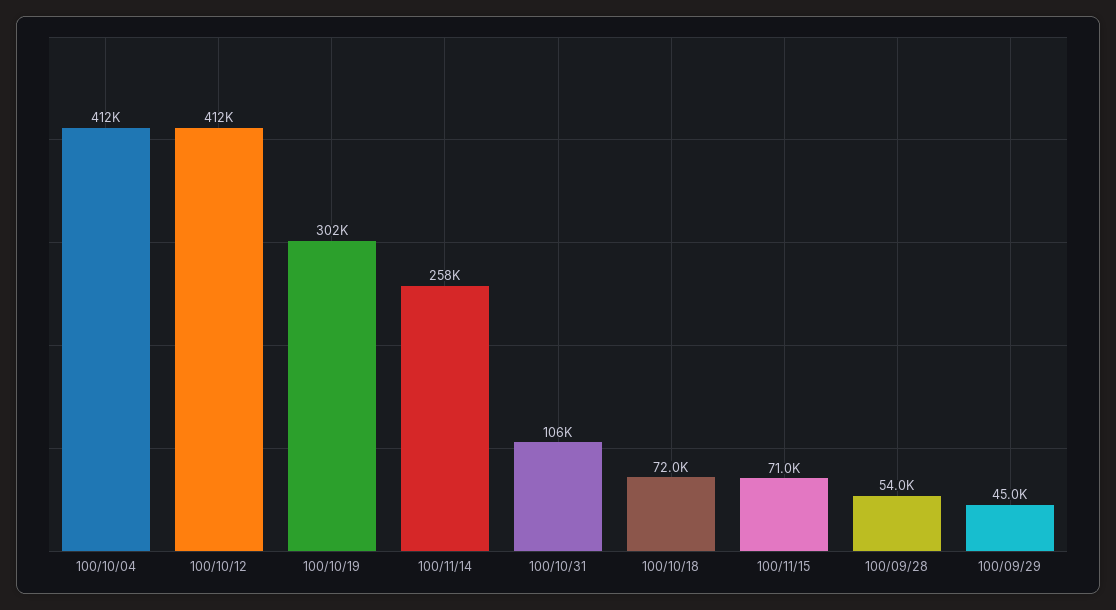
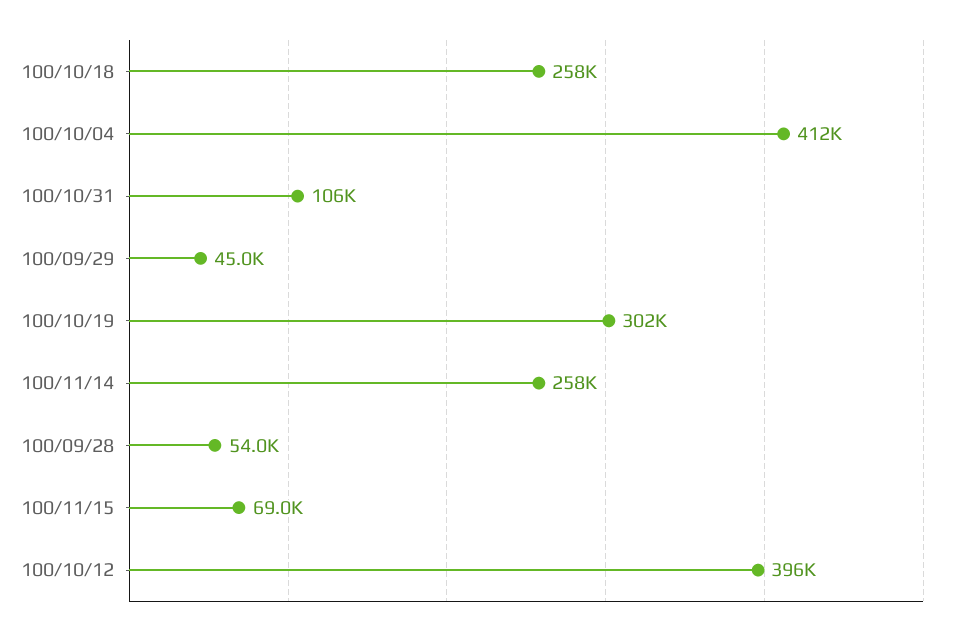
  {
    "100/10/04": 412000,
-   "100/10/12": 412000,
+   "100/10/12": 396000,
    "100/10/19": 302000,
    "100/11/14": 258000,
    "100/10/31": 106000,
-   "100/10/18": 72000,
+   "100/10/18": 258000,
-   "100/11/15": 71000,
+   "100/11/15": 69000,
    "100/09/28": 54000,
    "100/09/29": 45000
  }

